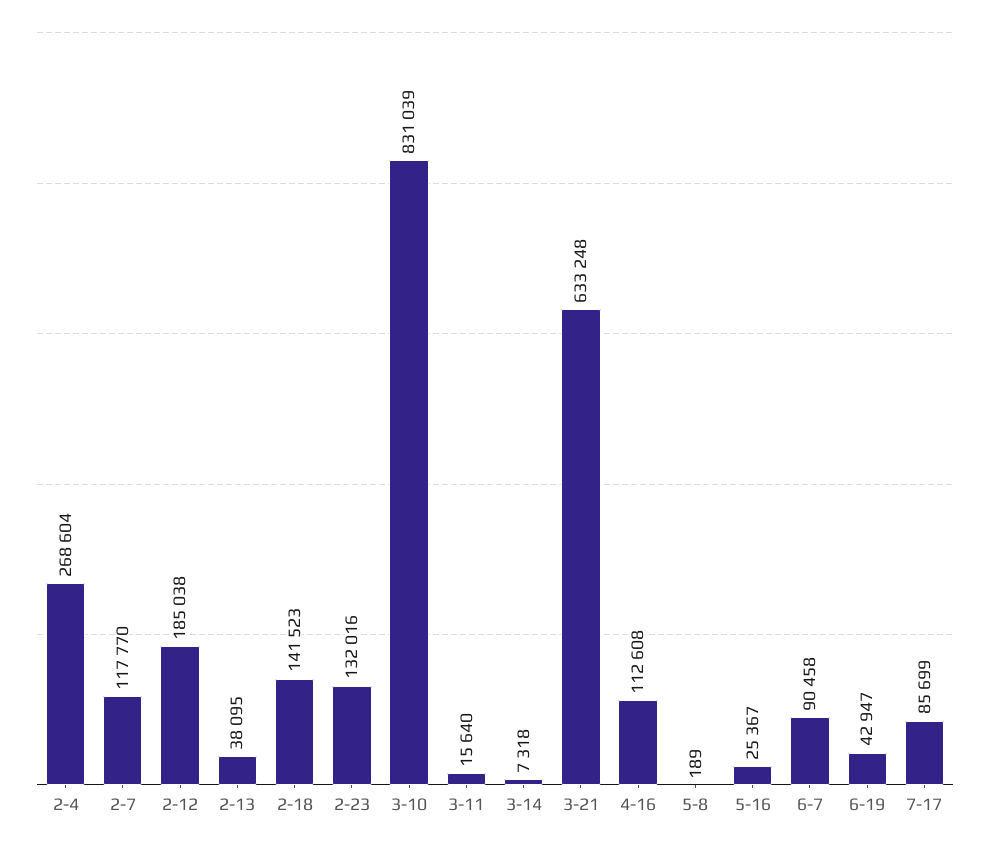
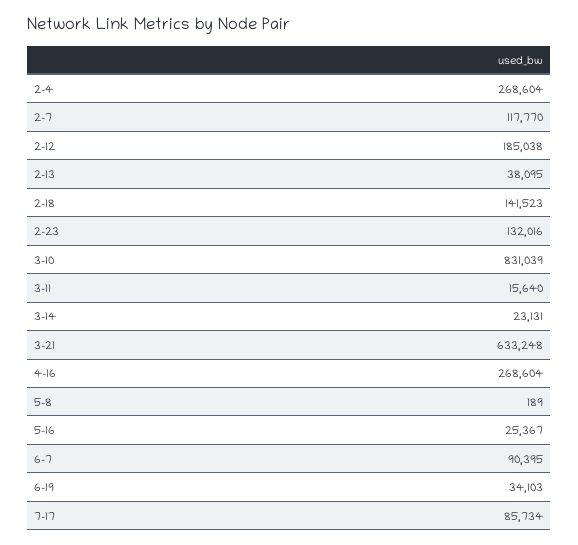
  {
    "2-4": 268604,
    "2-7": 117770,
    "2-12": 185038,
    "2-13": 38095,
    "2-18": 141523,
    "2-23": 132016,
    "3-10": 831039,
    "3-11": 15640,
-   "3-14": 7318,
+   "3-14": 23131,
    "3-21": 633248,
-   "4-16": 112608,
+   "4-16": 268604,
    "5-8": 189,
    "5-16": 25367,
-   "6-7": 90458,
+   "6-7": 90395,
-   "6-19": 42947,
+   "6-19": 34103,
-   "7-17": 85699
+   "7-17": 85734
  }

